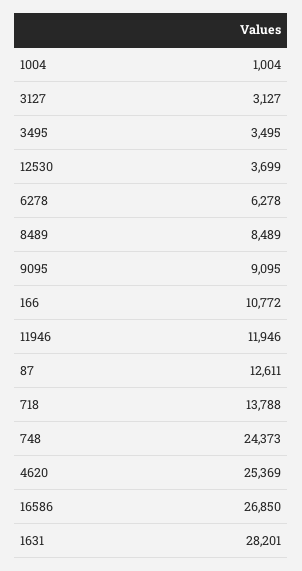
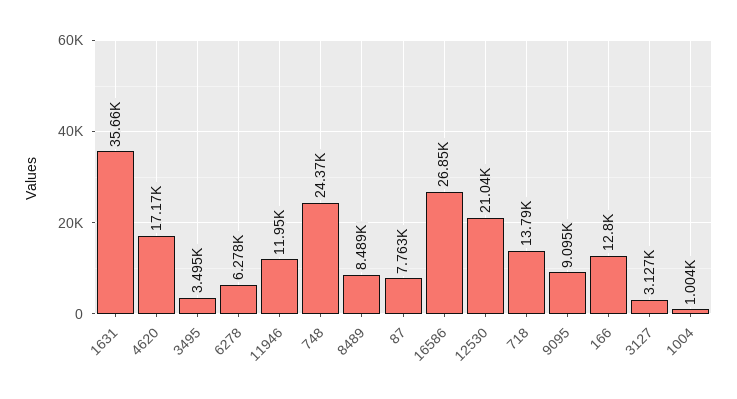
  {
    "1004": 1004,
    "3127": 3127,
    "3495": 3495,
-   "12530": 3699,
+   "12530": 21040,
    "6278": 6278,
    "8489": 8489,
    "9095": 9095,
-   "166": 10772,
+   "166": 12800,
    "11946": 11946,
-   "87": 12611,
+   "87": 7763,
    "718": 13788,
    "748": 24373,
-   "4620": 25369,
+   "4620": 17170,
    "16586": 26850,
-   "1631": 28201
+   "1631": 35660
  }

